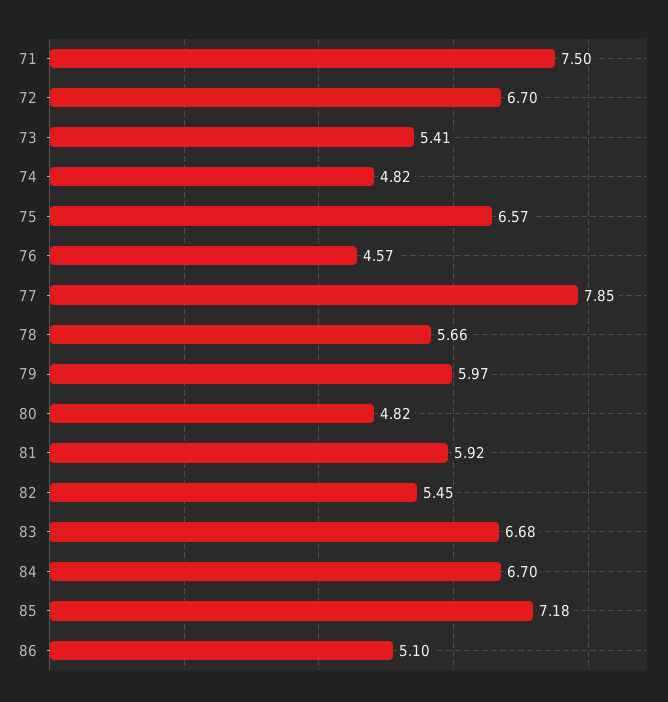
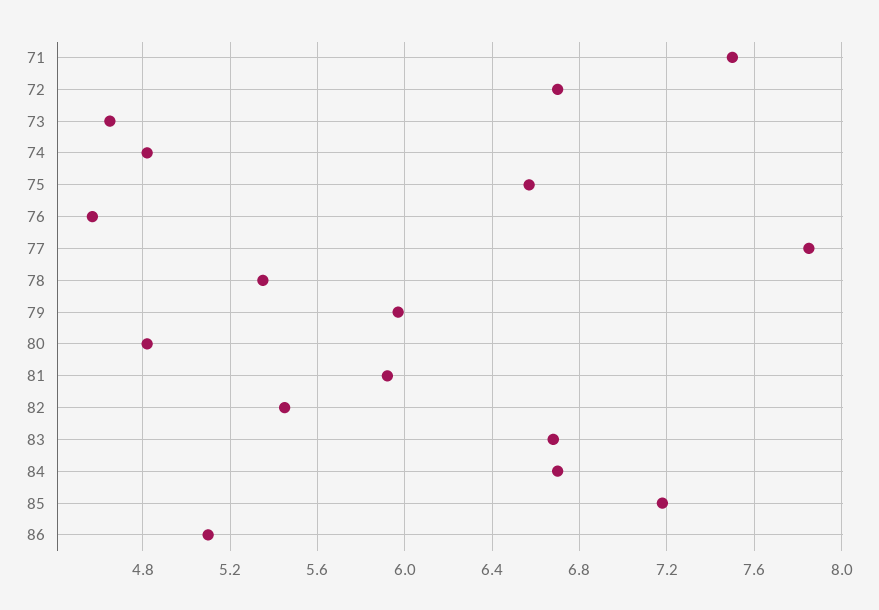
  {
    "71": 7.5,
    "72": 6.7,
-   "73": 5.41,
+   "73": 4.65,
    "74": 4.82,
    "75": 6.57,
    "76": 4.57,
    "77": 7.85,
-   "78": 5.66,
+   "78": 5.35,
    "79": 5.97,
    "80": 4.82,
    "81": 5.92,
    "82": 5.45,
    "83": 6.68,
    "84": 6.7,
    "85": 7.18,
    "86": 5.1
  }

